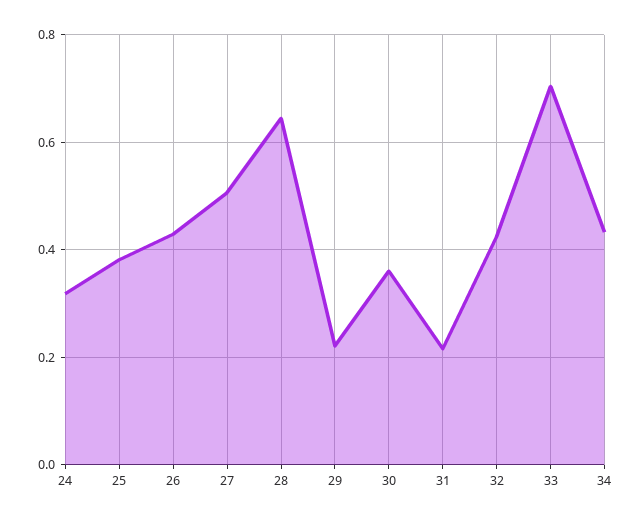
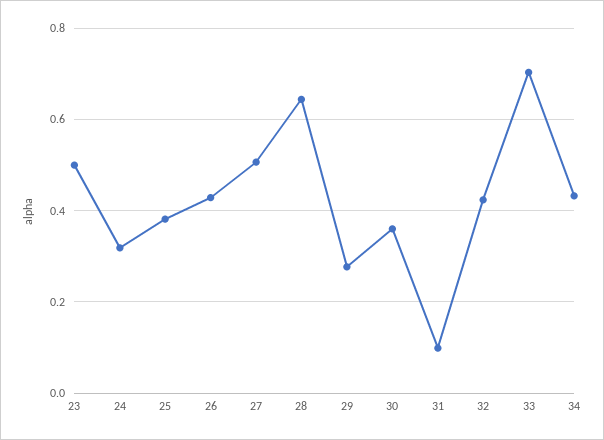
  {
    "24": 0.32,
    "25": 0.38,
    "26": 0.42,
    "27": 0.5,
    "28": 0.64,
-   "29": 0.22,
+   "29": 0.28,
    "30": 0.36,
-   "31": 0.22,
+   "31": 0.1,
    "32": 0.42,
    "33": 0.7,
-   "34": 0.44
+   "34": 0.44,
+   "23": 0.5
  }

